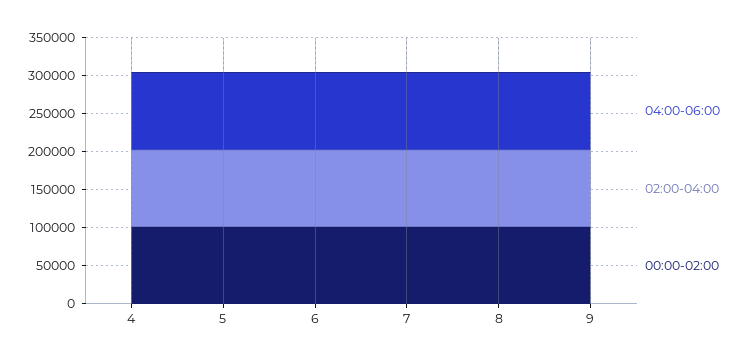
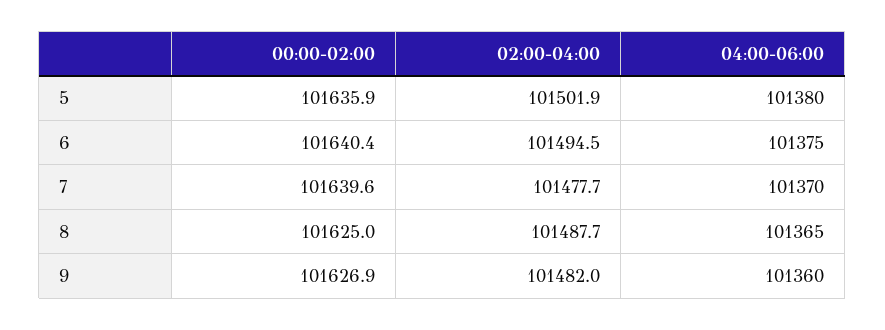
  {
    "04:00-06:00": {
-     "4": 100000,
      "5": 101380,
      "6": 101375,
      "7": 101370,
      "8": 101365,
      "9": 101360
    },
    "02:00-04:00": {
-     "4": 100000,
      "5": 101501.9,
      "6": 101494.5,
      "7": 101477.7,
      "8": 101487.7,
      "9": 101482
    },
    "00:00-02:00": {
-     "4": 100000,
      "5": 101635.9,
      "6": 101640.4,
      "7": 101639.6,
      "8": 101625,
      "9": 101626.9
    }
  }

